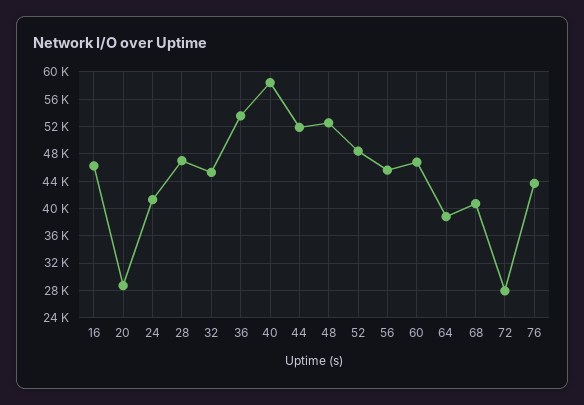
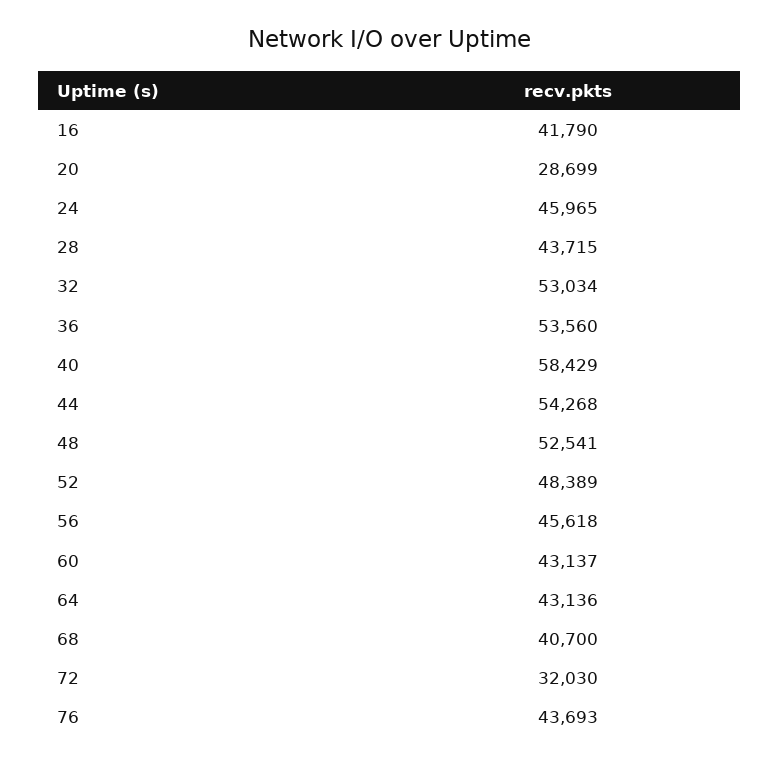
  {
-   "16": 46000,
+   "16": 41790,
    "20": 28699,
-   "24": 41000,
+   "24": 45965,
-   "28": 47000,
+   "28": 43715,
-   "32": 45000,
+   "32": 53034,
    "36": 53560,
    "40": 58429,
-   "44": 52000,
+   "44": 54268,
    "48": 52541,
    "52": 48389,
    "56": 45618,
-   "60": 47000,
+   "60": 43137,
-   "64": 39000,
+   "64": 43136,
    "68": 40700,
-   "72": 28000,
+   "72": 32030,
    "76": 43693
  }

